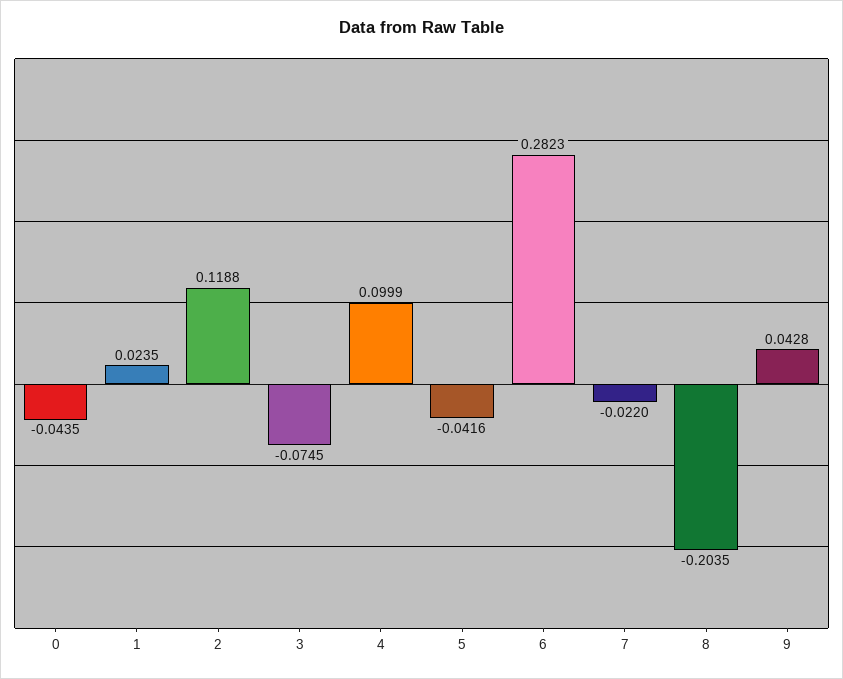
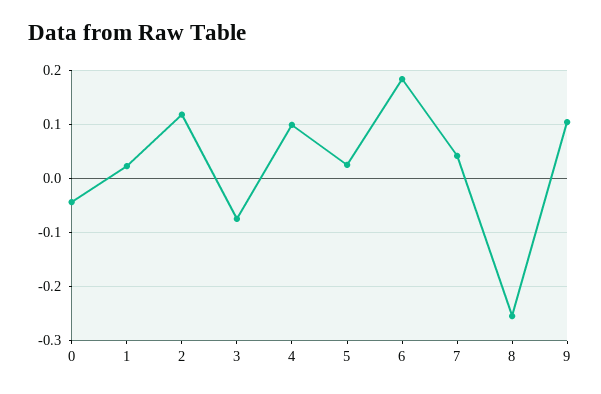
  {
    "0": -0.0435,
    "1": 0.0235,
    "2": 0.1188,
    "3": -0.0745,
    "4": 0.0999,
-   "5": -0.0416,
+   "5": 0.02,
-   "6": 0.2823,
+   "6": 0.18,
-   "7": -0.022,
+   "7": 0.04,
-   "8": -0.2035,
+   "8": -0.26,
-   "9": 0.0428
+   "9": 0.1
  }

